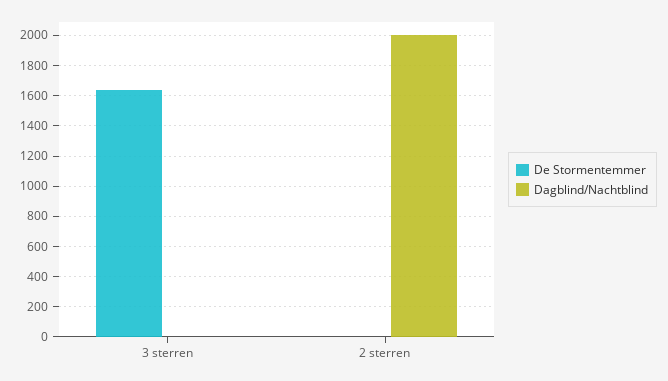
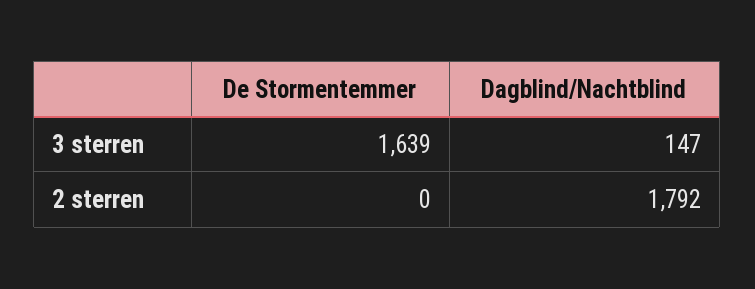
  {
    "De Stormentemmer": {
      "3 sterren": 1639,
      "2 sterren": 0
    },
    "Dagblind/Nachtblind": {
-     "3 sterren": 0,
+     "3 sterren": 147,
-     "2 sterren": 2000
+     "2 sterren": 1792
    }
  }

